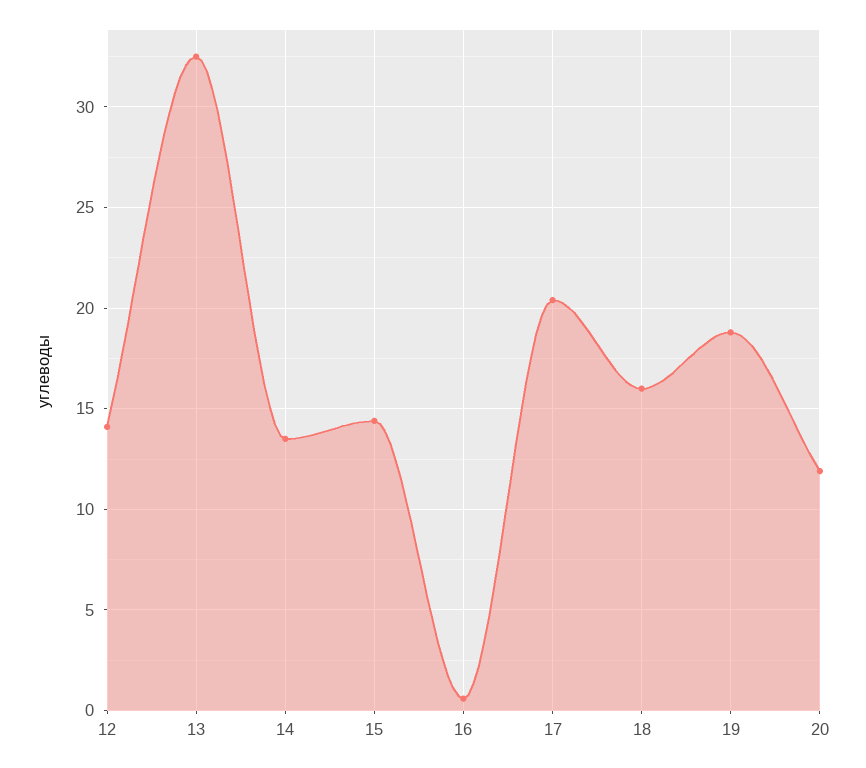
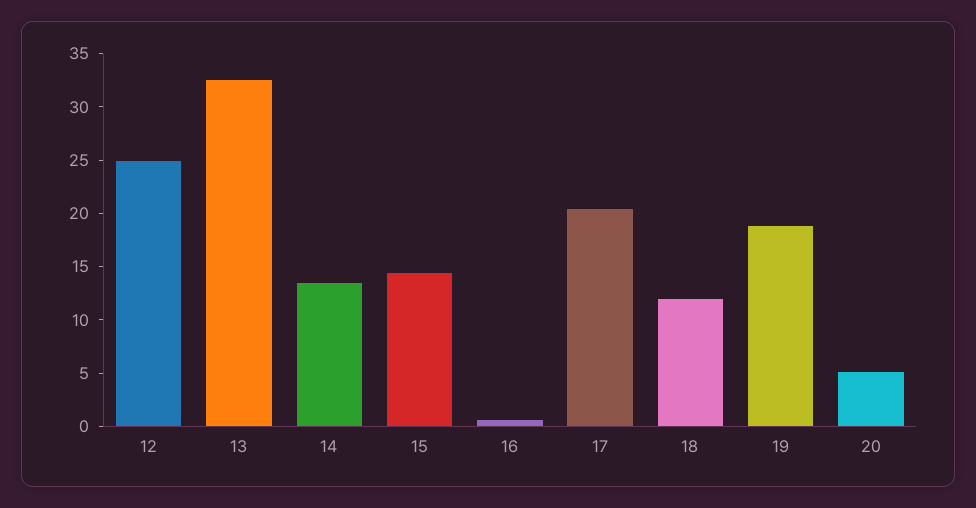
  {
-   "12": 14,
+   "12": 25,
    "13": 32.5,
    "14": 13.5,
    "15": 14.5,
    "16": 0.5,
    "17": 20.5,
-   "18": 16,
+   "18": 12,
    "19": 19,
-   "20": 12
+   "20": 5
  }

